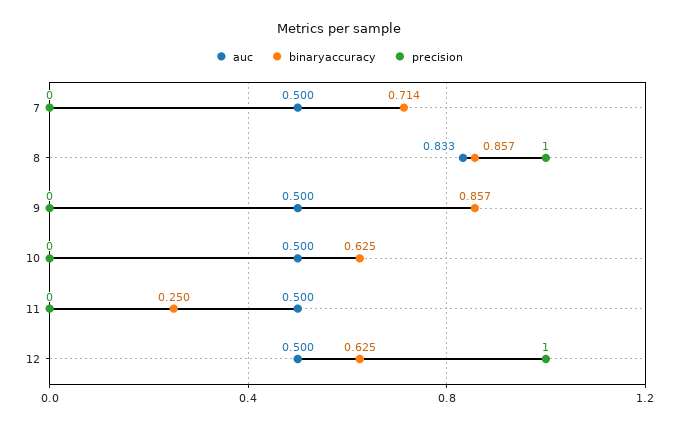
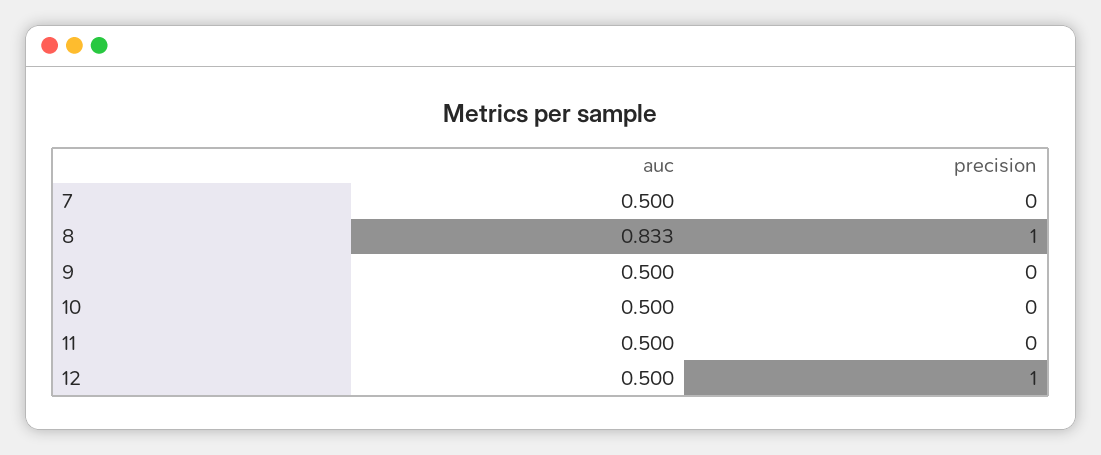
  {
    "auc": {
      "7": 0.5,
      "8": 0.833,
      "9": 0.5,
      "10": 0.5,
      "11": 0.5,
      "12": 0.5
    },
-   "binaryaccuracy": {
-     "7": 0.714,
-     "8": 0.857,
-     "9": 0.857,
-     "10": 0.625,
-     "11": 0.25,
-     "12": 0.625
-   },
    "precision": {
      "7": 0,
      "8": 1,
      "9": 0,
      "10": 0,
      "11": 0,
      "12": 1
    }
  }

